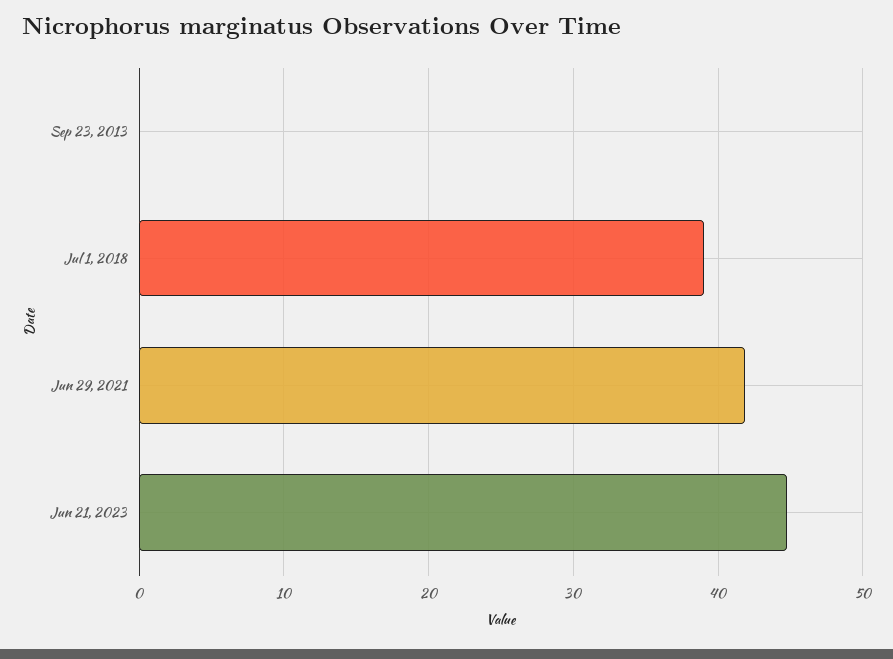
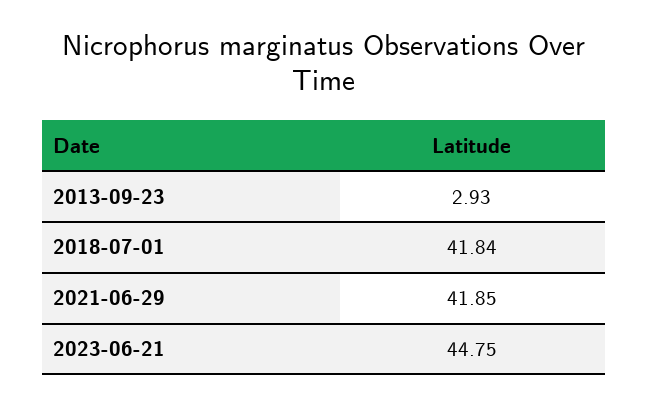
  {
-   "Sep 23, 2013": 0,
+   "Sep 23, 2013": 2.93,
-   "Jul 1, 2018": 39,
+   "Jul 1, 2018": 41.84,
    "Jun 29, 2021": 41.85,
    "Jun 21, 2023": 44.75
  }

